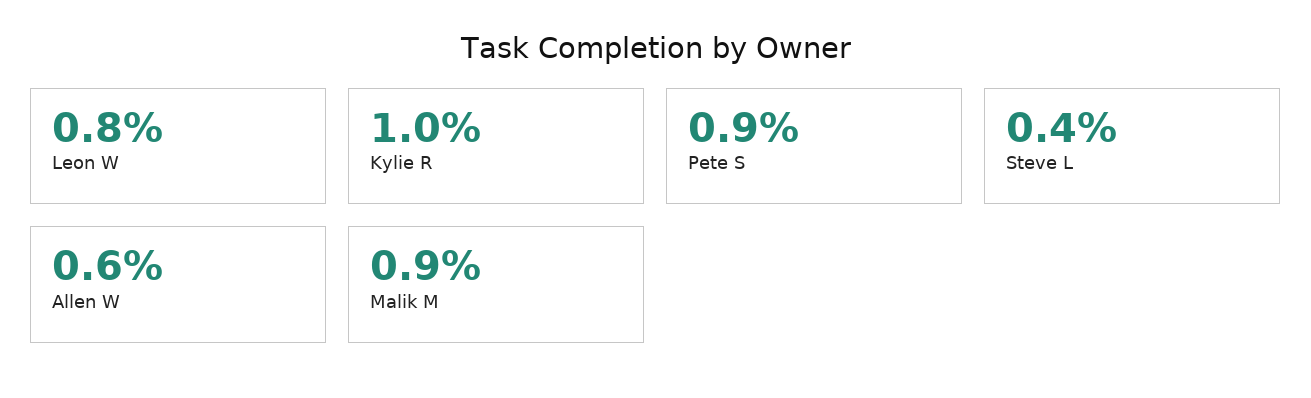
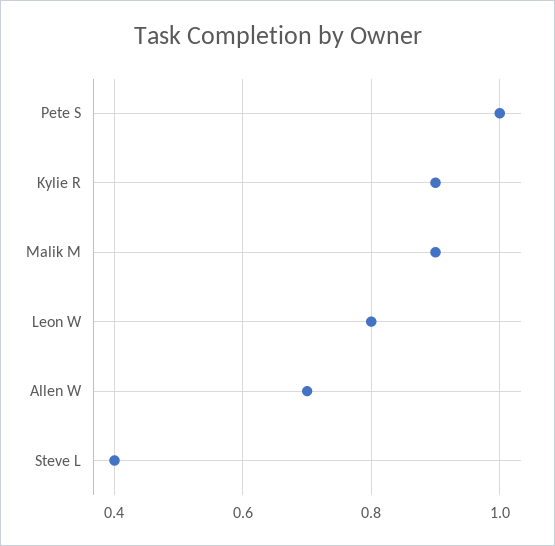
  {
    "Leon W": 0.8,
-   "Kylie R": 1,
+   "Kylie R": 0.9,
-   "Pete S": 0.9,
+   "Pete S": 1,
    "Steve L": 0.4,
-   "Allen W": 0.6,
+   "Allen W": 0.7,
    "Malik M": 0.9
  }

